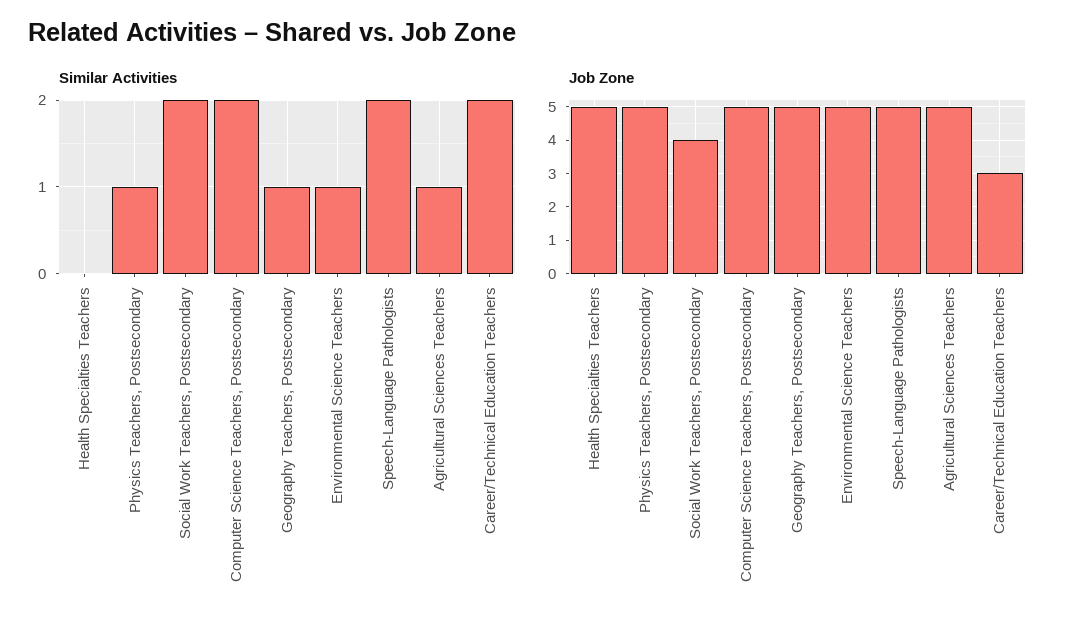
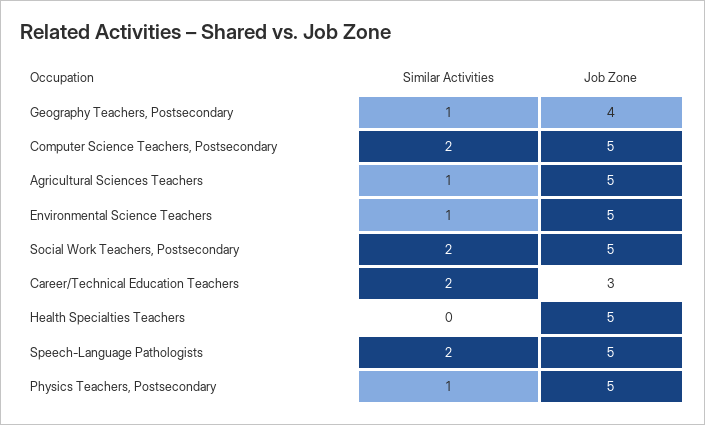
  {
    "Similar Activities": {
      "Health Specialties Teachers": 0,
      "Physics Teachers, Postsecondary": 1,
      "Social Work Teachers, Postsecondary": 2,
      "Computer Science Teachers, Postsecondary": 2,
      "Geography Teachers, Postsecondary": 1,
      "Environmental Science Teachers": 1,
      "Speech-Language Pathologists": 2,
      "Agricultural Sciences Teachers": 1,
      "Career/Technical Education Teachers": 2
    },
    "Job Zone": {
      "Health Specialties Teachers": 5,
      "Physics Teachers, Postsecondary": 5,
-     "Social Work Teachers, Postsecondary": 4,
+     "Social Work Teachers, Postsecondary": 5,
      "Computer Science Teachers, Postsecondary": 5,
-     "Geography Teachers, Postsecondary": 5,
+     "Geography Teachers, Postsecondary": 4,
      "Environmental Science Teachers": 5,
      "Speech-Language Pathologists": 5,
      "Agricultural Sciences Teachers": 5,
      "Career/Technical Education Teachers": 3
    }
  }

